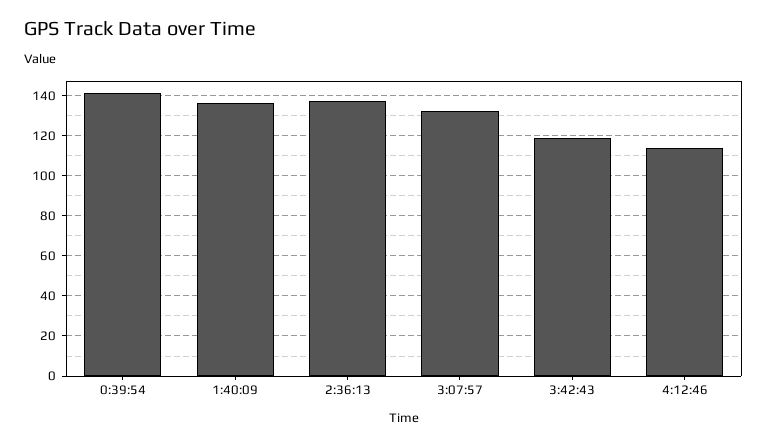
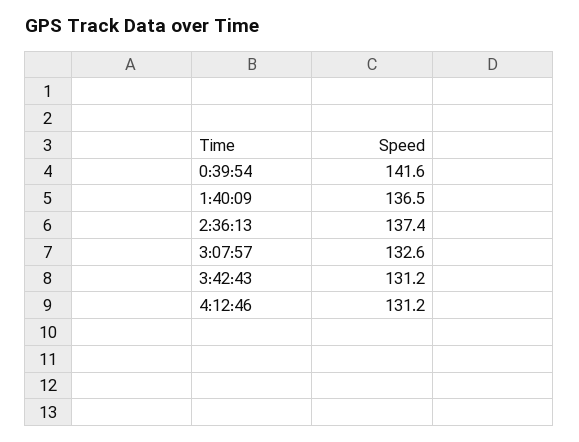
  {
    "0:39:54": 141.6,
    "1:40:09": 136.5,
    "2:36:13": 137.4,
    "3:07:57": 132.6,
-   "3:42:43": 120,
+   "3:42:43": 131.2,
-   "4:12:46": 115
+   "4:12:46": 131.2
  }

